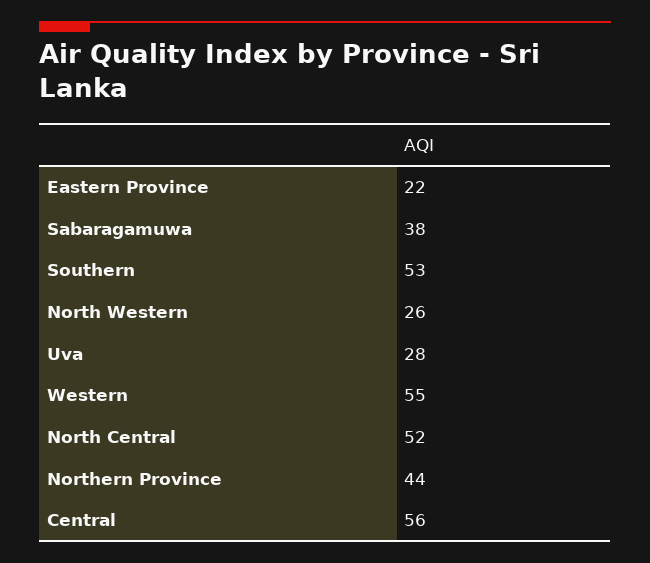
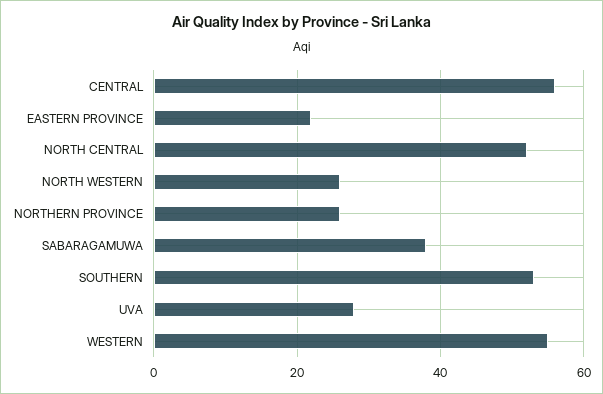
  {
    "Eastern Province": 22,
    "Sabaragamuwa": 38,
    "Southern": 53,
    "North Western": 26,
    "Uva": 28,
    "Western": 55,
    "North Central": 52,
-   "Northern Province": 44,
+   "Northern Province": 25,
    "Central": 56
  }

